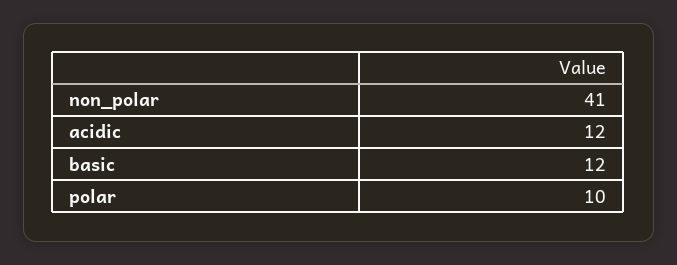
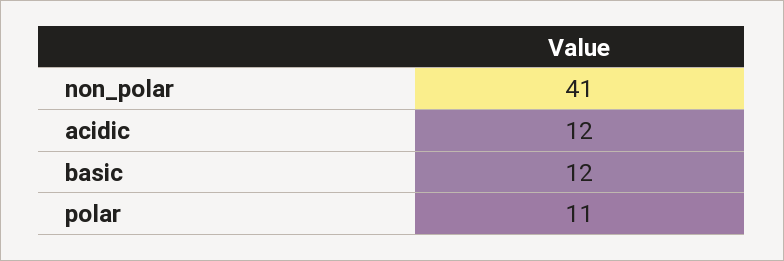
  {
    "non_polar": 41,
    "acidic": 12,
    "basic": 12,
-   "polar": 10
+   "polar": 11
  }

